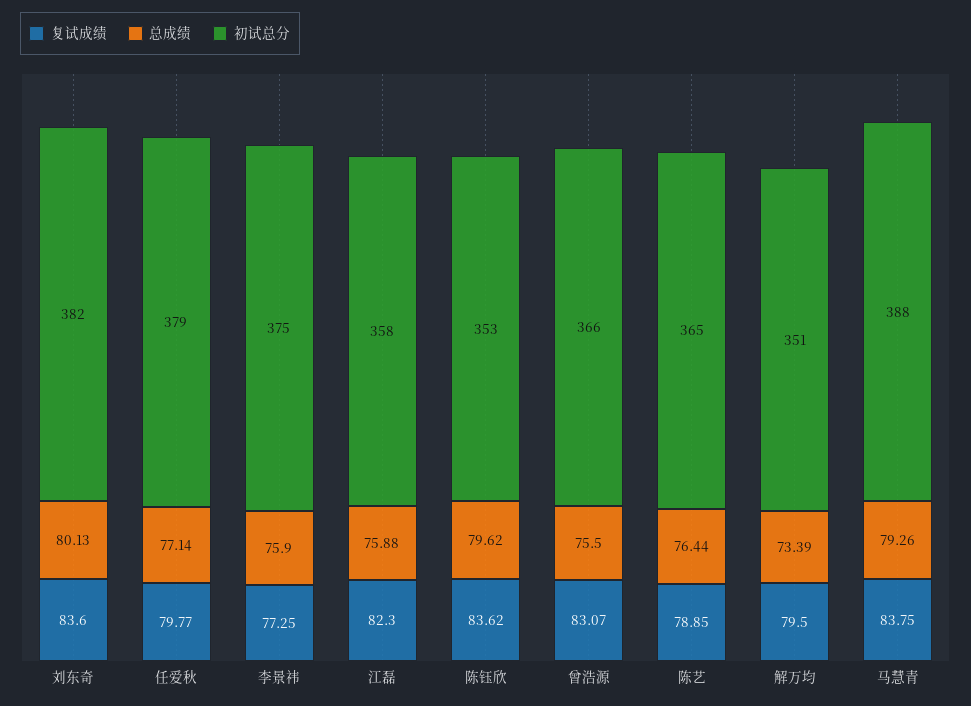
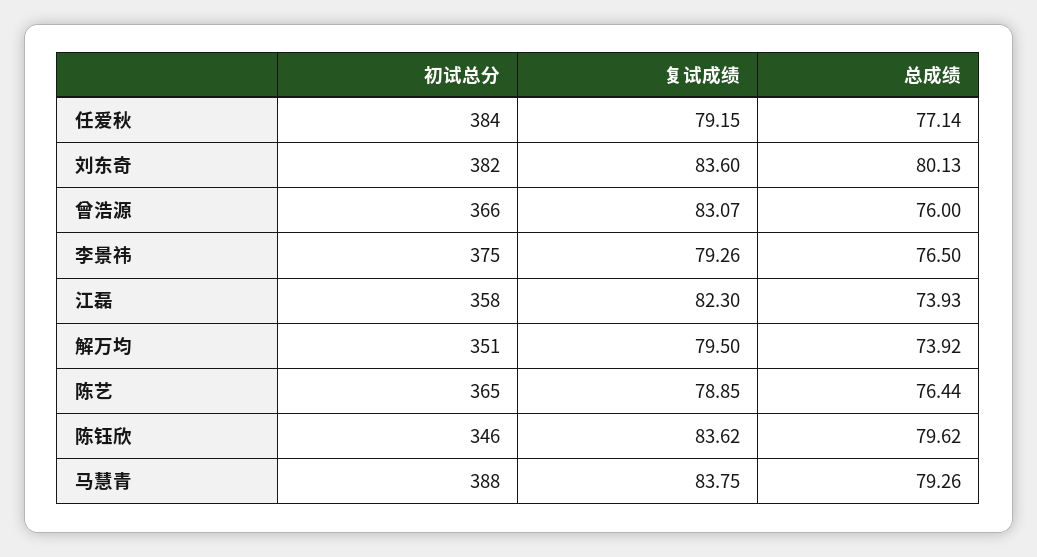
  {
    "复试成绩": {
      "刘东奇": 83.6,
-     "任爱秋": 79.77,
+     "任爱秋": 79.15,
-     "李景祎": 77.25,
+     "李景祎": 79.26,
      "江磊": 82.3,
      "陈钰欣": 83.62,
      "曾浩源": 83.07,
      "陈艺": 78.85,
      "解万均": 79.5,
      "马慧青": 83.75
    },
    "总成绩": {
      "刘东奇": 80.13,
      "任爱秋": 77.14,
-     "李景祎": 75.9,
+     "李景祎": 76.5,
-     "江磊": 75.88,
+     "江磊": 73.93,
      "陈钰欣": 79.62,
-     "曾浩源": 75.5,
+     "曾浩源": 76,
      "陈艺": 76.44,
-     "解万均": 73.39,
+     "解万均": 73.92,
      "马慧青": 79.26
    },
    "初试总分": {
      "刘东奇": 382,
-     "任爱秋": 379,
+     "任爱秋": 384,
      "李景祎": 375,
      "江磊": 358,
-     "陈钰欣": 353,
+     "陈钰欣": 346,
      "曾浩源": 366,
      "陈艺": 365,
      "解万均": 351,
      "马慧青": 388
    }
  }

